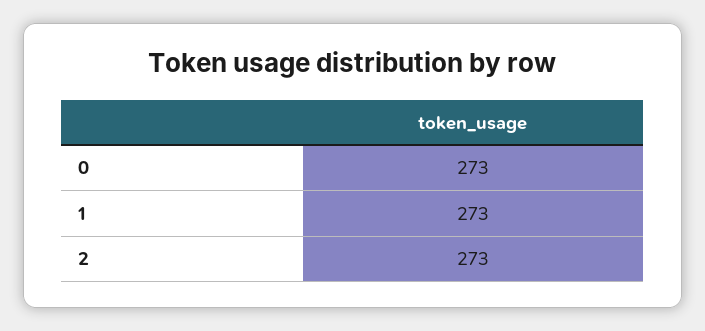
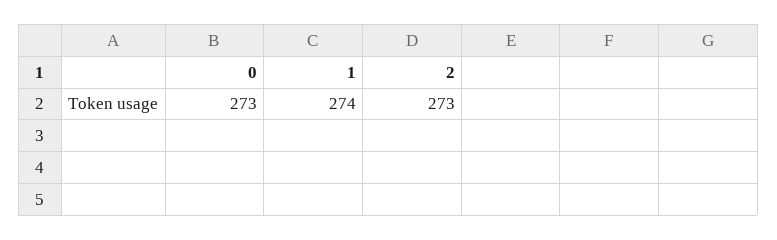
  {
    "0": 273,
-   "1": 273,
+   "1": 274,
    "2": 273
  }

